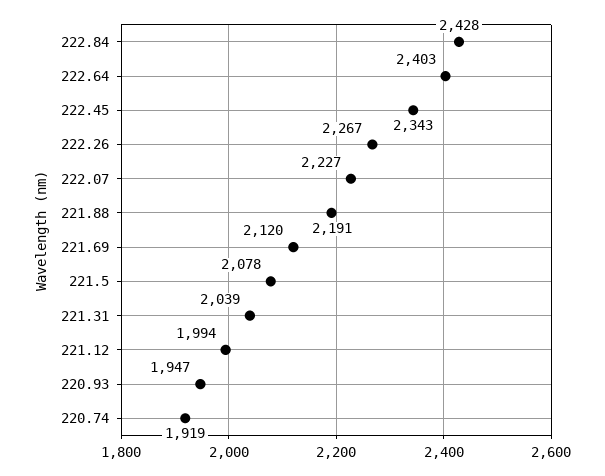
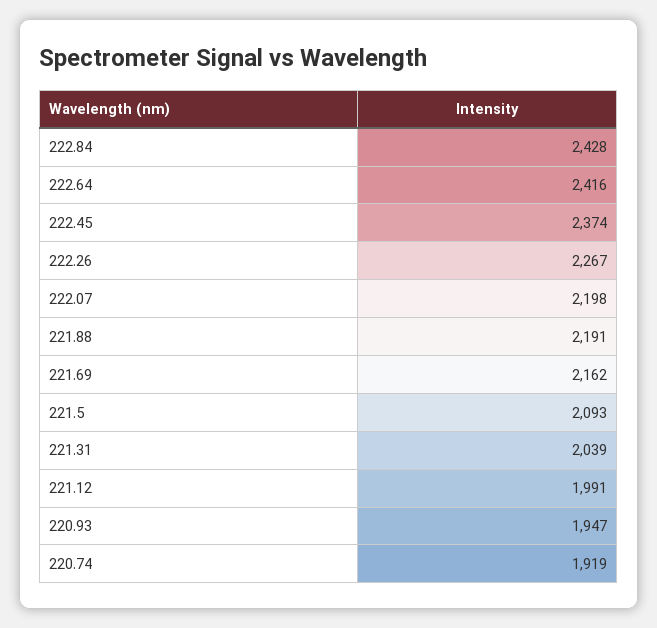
  {
    "222.84": 2428,
-   "222.64": 2403,
+   "222.64": 2416,
-   "222.45": 2343,
+   "222.45": 2374,
    "222.26": 2267,
-   "222.07": 2227,
+   "222.07": 2198,
    "221.88": 2191,
-   "221.69": 2120,
+   "221.69": 2162,
-   "221.5": 2078,
+   "221.5": 2093,
    "221.31": 2039,
-   "221.12": 1994,
+   "221.12": 1991,
    "220.93": 1947,
    "220.74": 1919
  }

